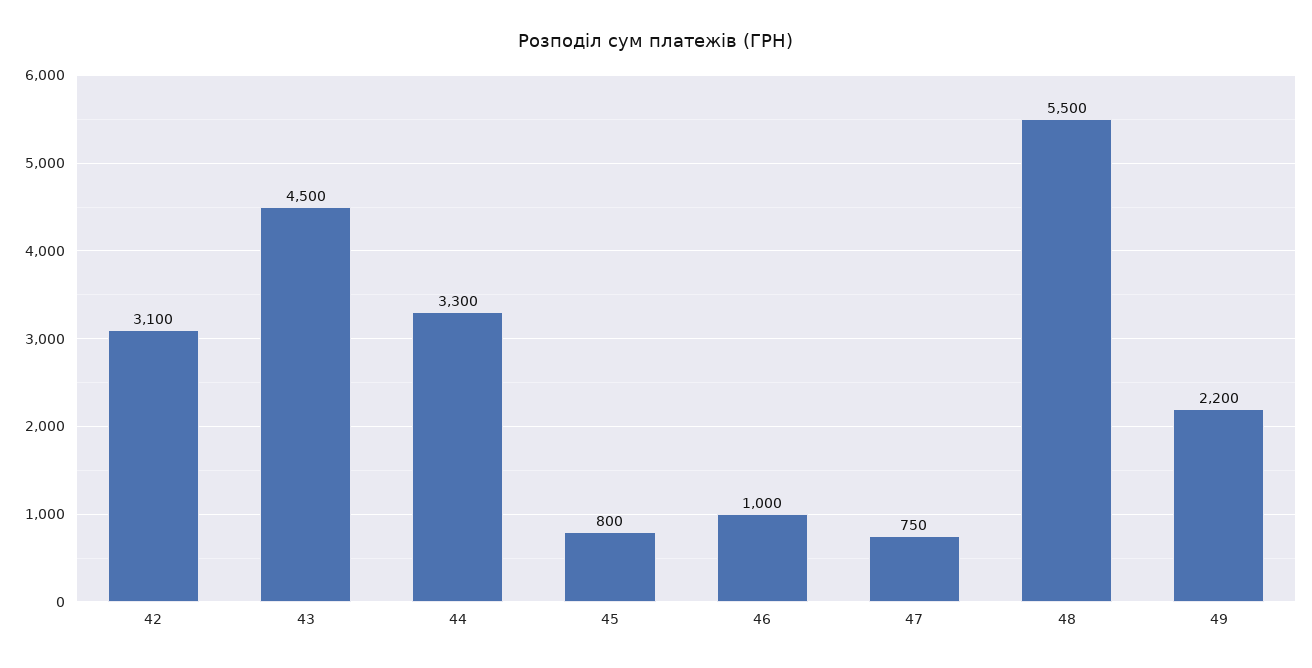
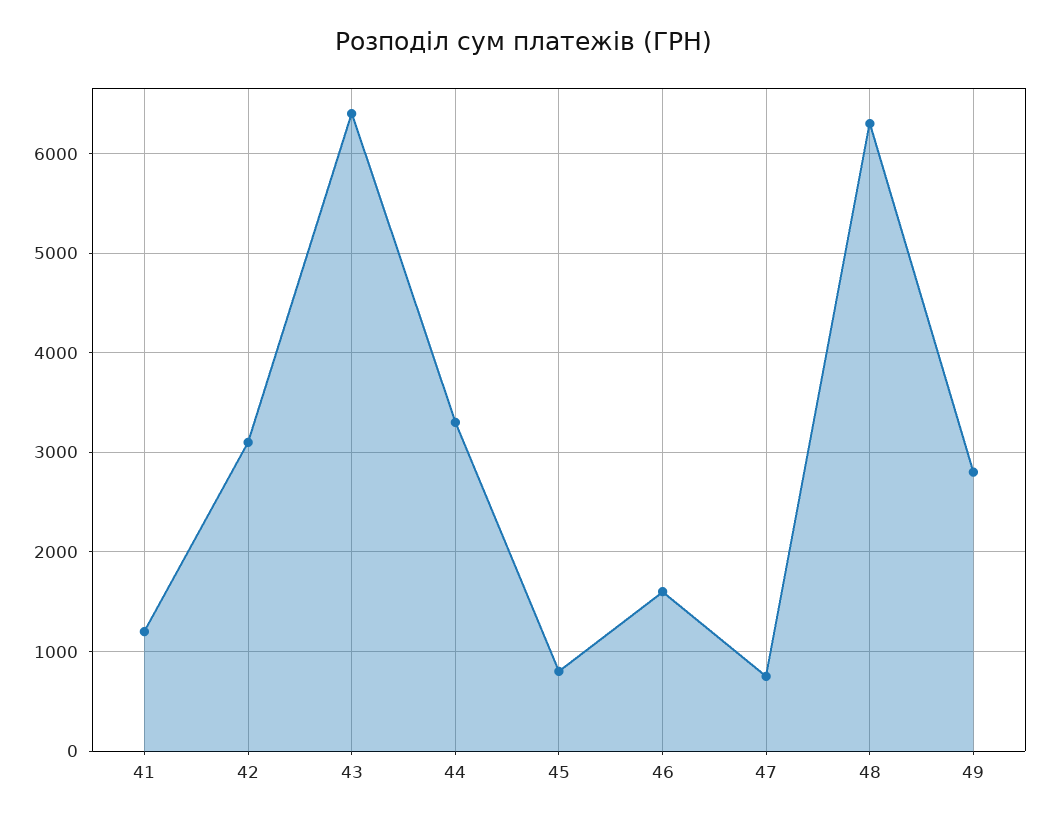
  {
    "42": 3100,
-   "43": 4500,
+   "43": 6400,
    "44": 3300,
    "45": 800,
-   "46": 1000,
+   "46": 1600,
    "47": 750,
-   "48": 5500,
+   "48": 6300,
-   "49": 2200
+   "49": 2800,
+   "41": 1200
  }

